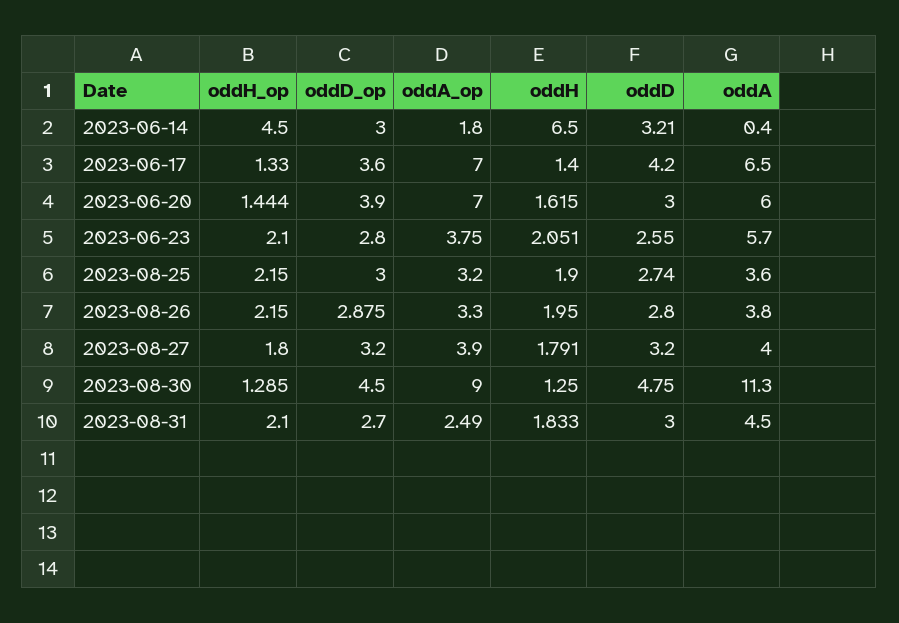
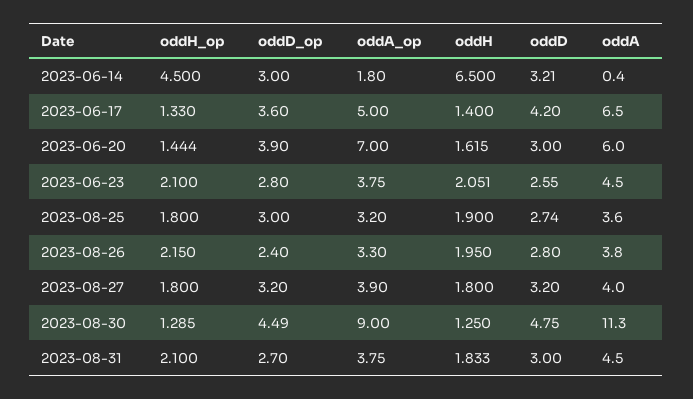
  {
    "oddH_op": {
      "2023-06-14": 4.5,
      "2023-06-17": 1.33,
      "2023-06-20": 1.444,
      "2023-06-23": 2.1,
-     "2023-08-25": 2.15,
+     "2023-08-25": 1.8,
      "2023-08-26": 2.15,
      "2023-08-27": 1.8,
      "2023-08-30": 1.285,
      "2023-08-31": 2.1
    },
    "oddD_op": {
      "2023-06-14": 3,
      "2023-06-17": 3.6,
      "2023-06-20": 3.9,
      "2023-06-23": 2.8,
      "2023-08-25": 3,
-     "2023-08-26": 2.875,
+     "2023-08-26": 2.4,
      "2023-08-27": 3.2,
-     "2023-08-30": 4.5,
+     "2023-08-30": 4.49,
      "2023-08-31": 2.7
    },
    "oddA_op": {
      "2023-06-14": 1.8,
-     "2023-06-17": 7,
+     "2023-06-17": 5,
      "2023-06-20": 7,
      "2023-06-23": 3.75,
      "2023-08-25": 3.2,
      "2023-08-26": 3.3,
      "2023-08-27": 3.9,
      "2023-08-30": 9,
-     "2023-08-31": 2.49
+     "2023-08-31": 3.75
    },
    "oddH": {
      "2023-06-14": 6.5,
      "2023-06-17": 1.4,
      "2023-06-20": 1.615,
      "2023-06-23": 2.051,
      "2023-08-25": 1.9,
      "2023-08-26": 1.95,
-     "2023-08-27": 1.791,
+     "2023-08-27": 1.8,
      "2023-08-30": 1.25,
      "2023-08-31": 1.833
    },
    "oddD": {
      "2023-06-14": 3.21,
      "2023-06-17": 4.2,
      "2023-06-20": 3,
      "2023-06-23": 2.55,
      "2023-08-25": 2.74,
      "2023-08-26": 2.8,
      "2023-08-27": 3.2,
      "2023-08-30": 4.75,
      "2023-08-31": 3
    },
    "oddA": {
      "2023-06-14": 0.4,
      "2023-06-17": 6.5,
      "2023-06-20": 6,
-     "2023-06-23": 5.7,
+     "2023-06-23": 4.5,
      "2023-08-25": 3.6,
      "2023-08-26": 3.8,
      "2023-08-27": 4,
      "2023-08-30": 11.3,
      "2023-08-31": 4.5
    }
  }

